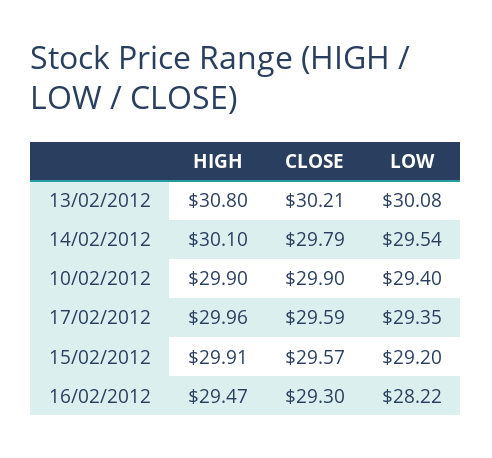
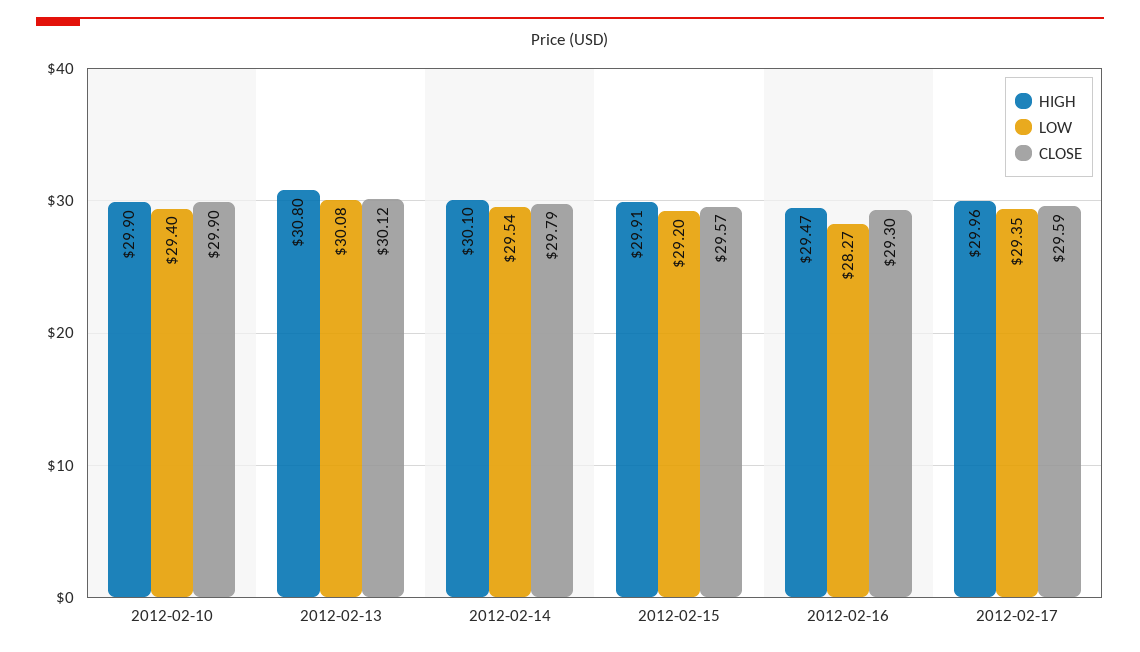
  {
    "HIGH": {
      "13/02/2012": 30.8,
      "14/02/2012": 30.1,
      "10/02/2012": 29.9,
      "17/02/2012": 29.96,
      "15/02/2012": 29.91,
      "16/02/2012": 29.47
    },
    "CLOSE": {
-     "13/02/2012": 30.21,
+     "13/02/2012": 30.12,
      "14/02/2012": 29.79,
      "10/02/2012": 29.9,
      "17/02/2012": 29.59,
      "15/02/2012": 29.57,
      "16/02/2012": 29.3
    },
    "LOW": {
      "13/02/2012": 30.08,
      "14/02/2012": 29.54,
      "10/02/2012": 29.4,
      "17/02/2012": 29.35,
      "15/02/2012": 29.2,
-     "16/02/2012": 28.22
+     "16/02/2012": 28.27
    }
  }

